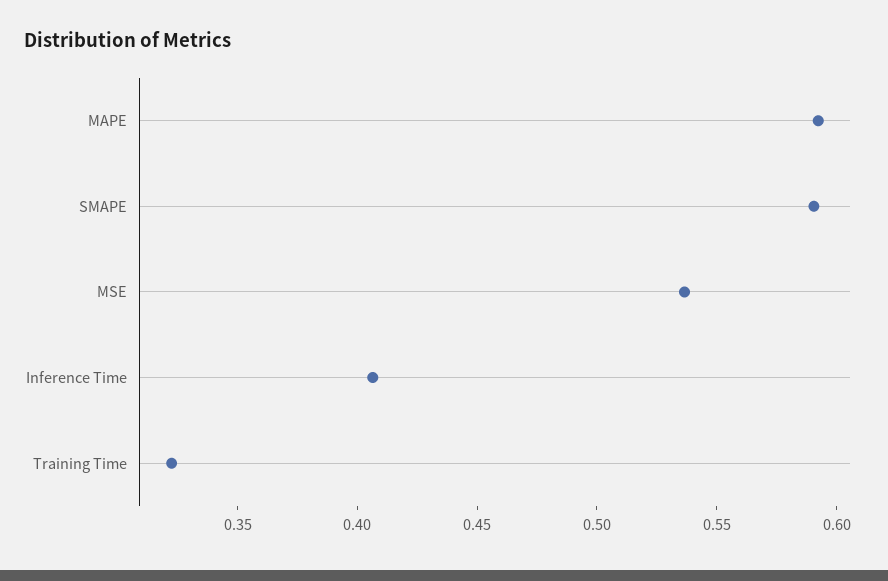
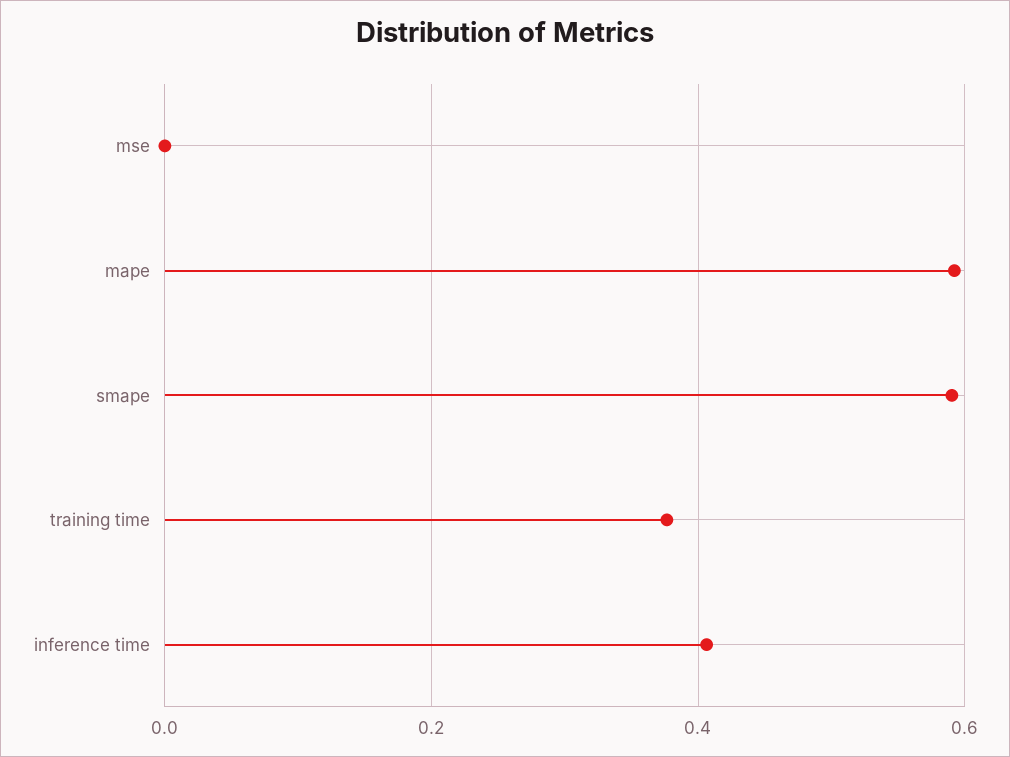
  {
    "MAPE": 0.59,
    "SMAPE": 0.59,
-   "MSE": 0.54,
+   "MSE": 0,
    "Inference Time": 0.41,
-   "Training Time": 0.32
+   "Training Time": 0.38
  }

